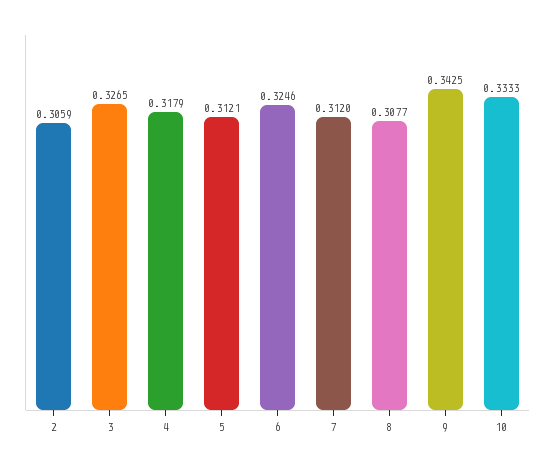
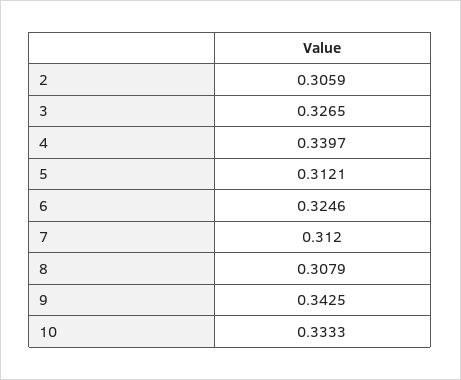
  {
    "2": 0.3059,
    "3": 0.3265,
-   "4": 0.3179,
+   "4": 0.3397,
    "5": 0.3121,
    "6": 0.3246,
    "7": 0.312,
-   "8": 0.3077,
+   "8": 0.3079,
    "9": 0.3425,
    "10": 0.3333
  }

